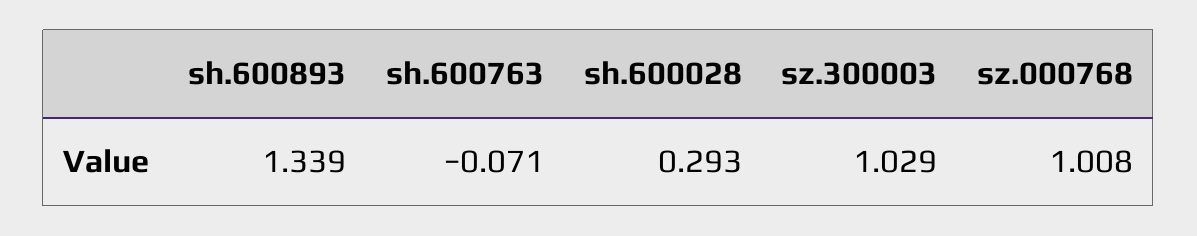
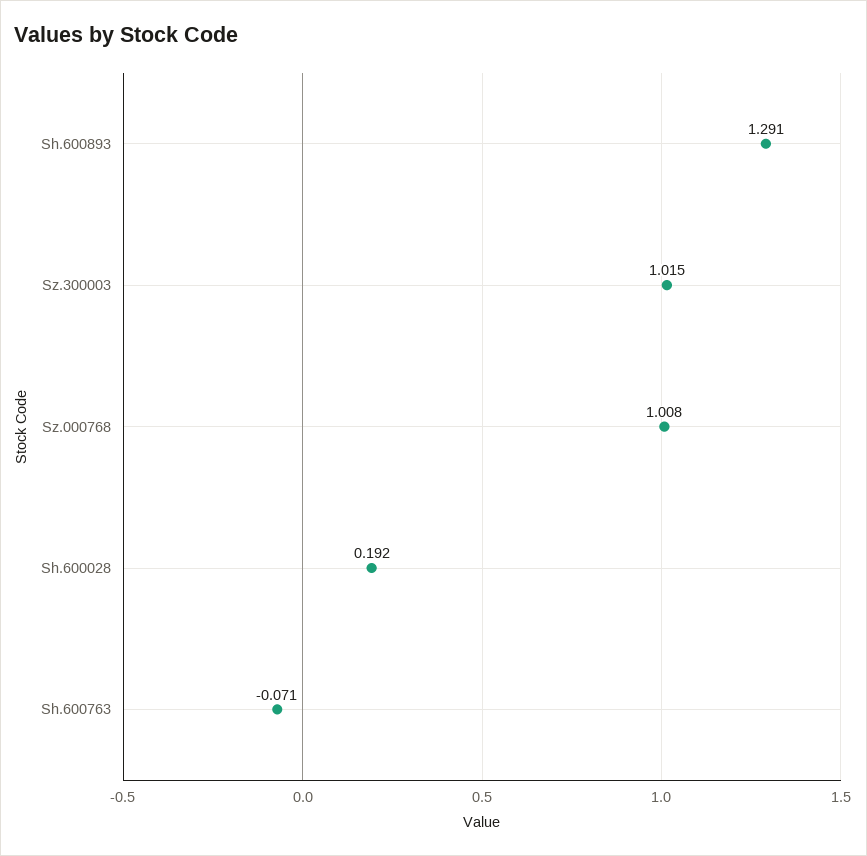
  {
-   "sh.600893": 1.339,
+   "sh.600893": 1.291,
    "sh.600763": -0.071,
-   "sh.600028": 0.293,
+   "sh.600028": 0.192,
-   "sz.300003": 1.029,
+   "sz.300003": 1.015,
    "sz.000768": 1.008
  }

